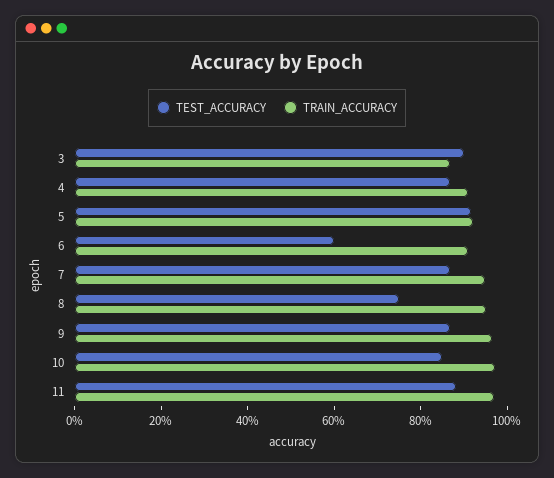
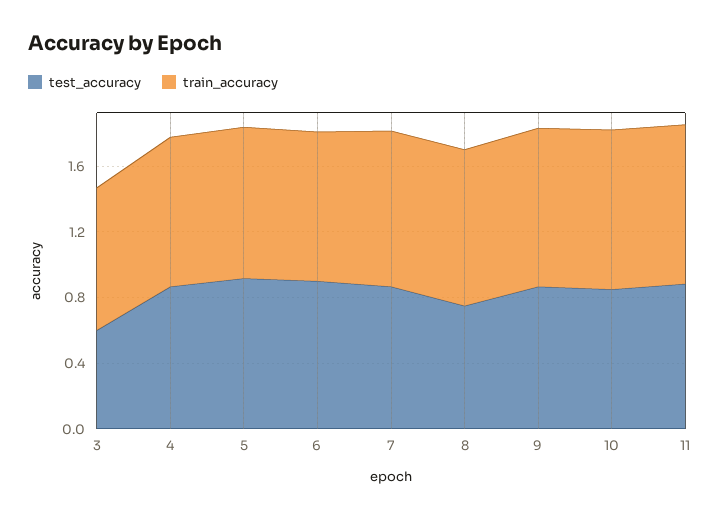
  {
    "TEST_ACCURACY": {
-     "3": 0.9,
+     "3": 0.6,
      "4": 0.85,
      "5": 0.9,
-     "6": 0.6,
+     "6": 0.9,
      "7": 0.85,
      "8": 0.75,
      "9": 0.85,
      "10": 0.85,
      "11": 0.9
    },
    "TRAIN_ACCURACY": {
      "3": 0.85,
      "4": 0.9,
      "5": 0.9,
      "6": 0.9,
      "7": 0.95,
      "8": 0.95,
      "9": 0.95,
      "10": 0.95,
      "11": 0.95
    }
  }

